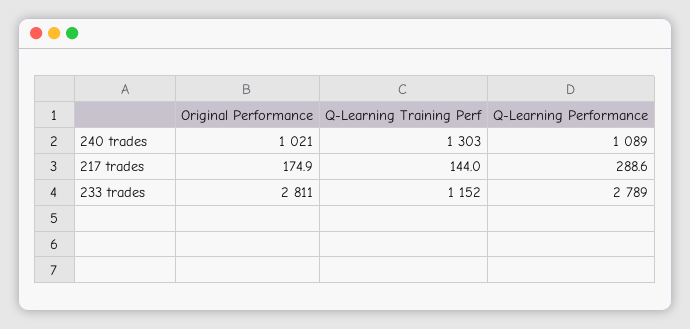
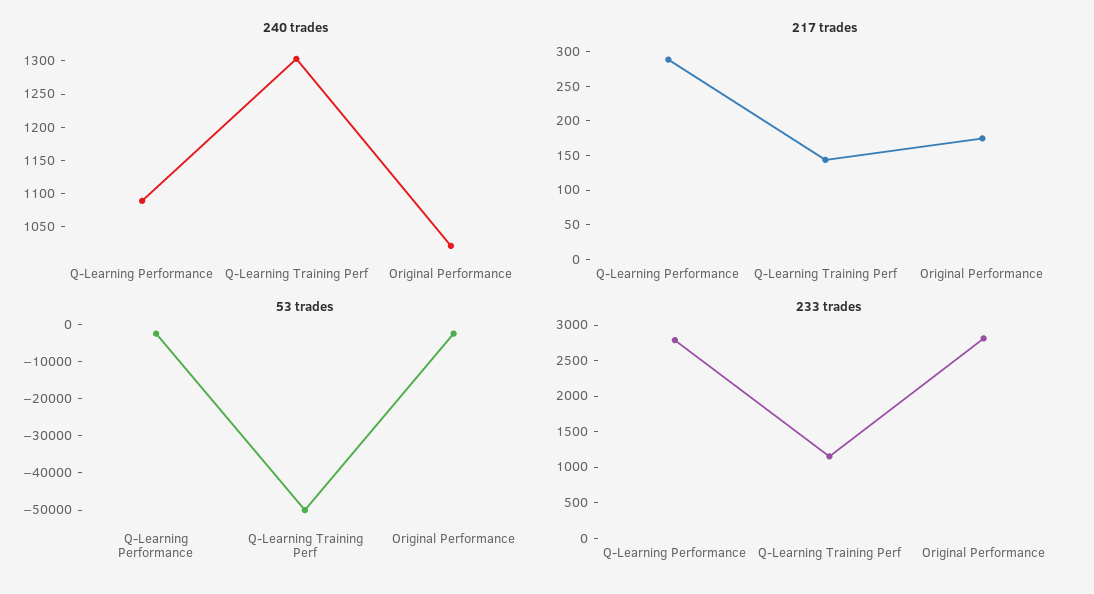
  {
    "240 trades": {
      "Original Performance": 1021,
      "Q-Learning Training Perf": 1303,
      "Q-Learning Performance": 1089
    },
    "217 trades": {
      "Original Performance": 174.9,
      "Q-Learning Training Perf": 144,
      "Q-Learning Performance": 288.6
    },
    "233 trades": {
      "Original Performance": 2811,
      "Q-Learning Training Perf": 1152,
      "Q-Learning Performance": 2789
-   }
+   },
+   "53 trades": {
+     "Q-Learning Performance": -2500,
+     "Q-Learning Training Perf": -50000,
+     "Original Performance": -2500
+   }
  }

